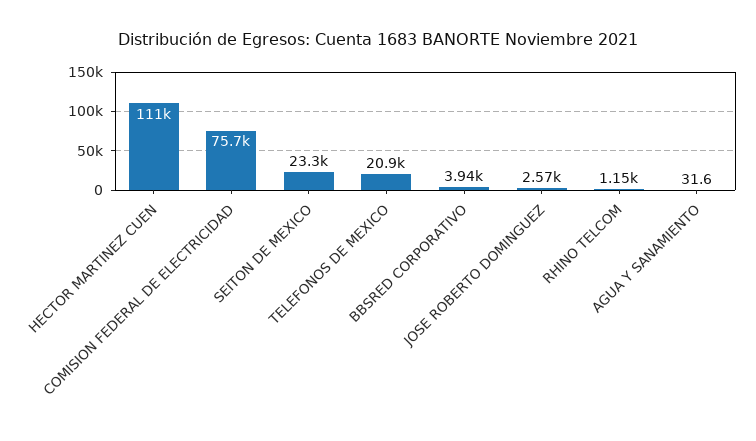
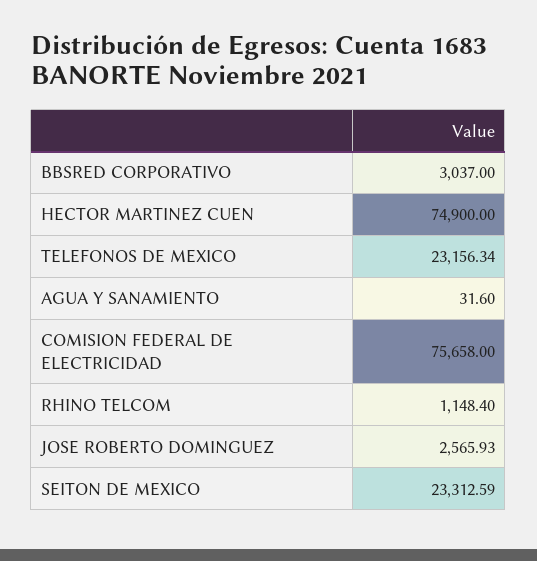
  {
-   "HECTOR MARTINEZ CUEN": 111000,
+   "HECTOR MARTINEZ CUEN": 74900,
    "COMISION FEDERAL DE ELECTRICIDAD": 75658,
    "SEITON DE MEXICO": 23312.59,
-   "TELEFONOS DE MEXICO": 20900,
+   "TELEFONOS DE MEXICO": 23156.34,
-   "BBSRED CORPORATIVO": 3940,
+   "BBSRED CORPORATIVO": 3037,
    "JOSE ROBERTO DOMINGUEZ": 2565.93,
    "RHINO TELCOM": 1148.4,
    "AGUA Y SANAMIENTO": 31.6
  }

